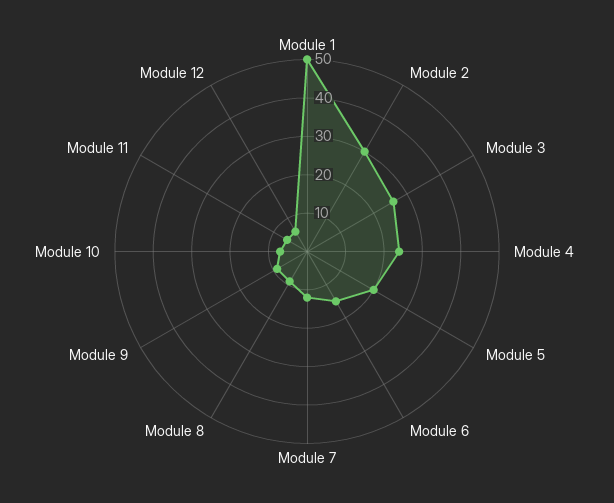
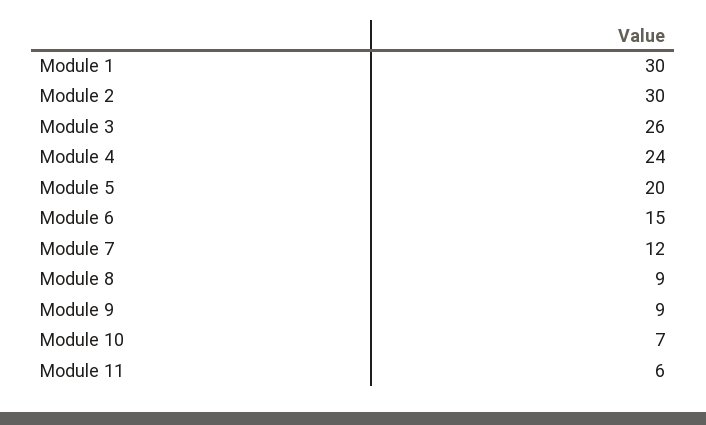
  {
-   "Module 1": 50,
+   "Module 1": 30,
    "Module 2": 30,
    "Module 3": 26,
    "Module 4": 24,
    "Module 5": 20,
    "Module 6": 15,
    "Module 7": 12,
    "Module 8": 9,
    "Module 9": 9,
    "Module 10": 7,
-   "Module 11": 6,
+   "Module 11": 6
-   "Module 12": 5
  }

